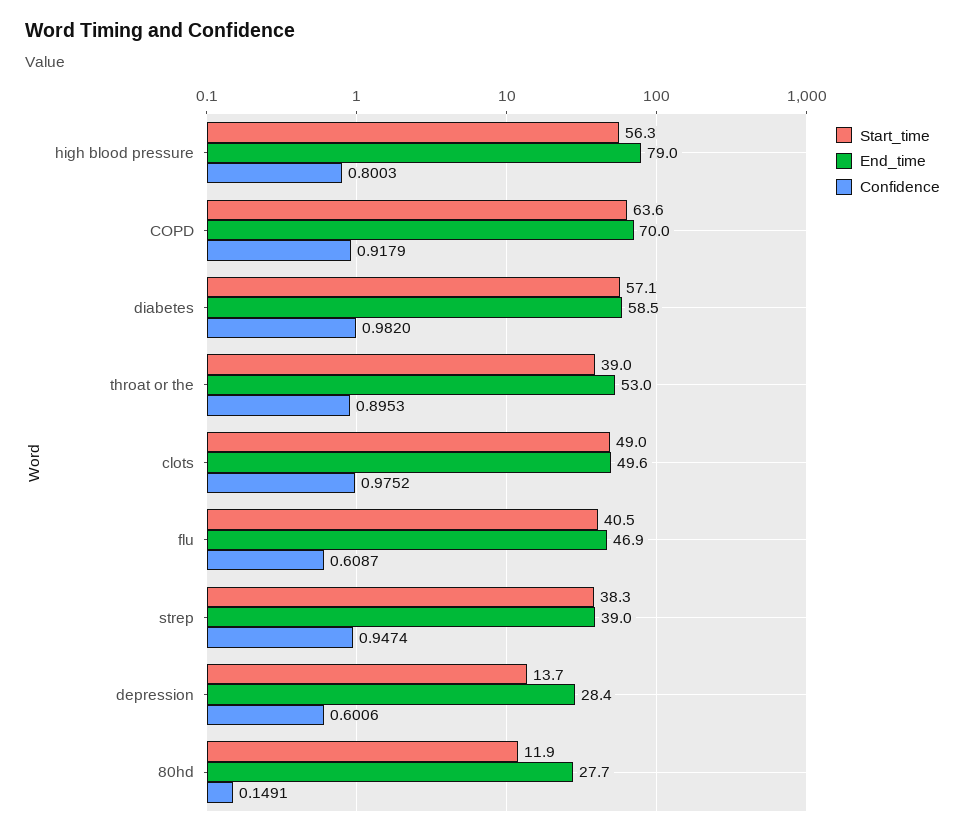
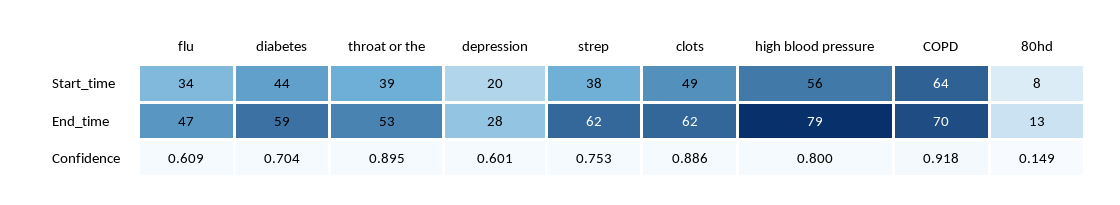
  {
    "Start_time": {
      "high blood pressure": 56.3,
      "COPD": 63.6,
-     "diabetes": 57.1,
+     "diabetes": 44,
      "throat or the": 39,
      "clots": 49,
-     "flu": 40.5,
+     "flu": 34,
      "strep": 38.3,
-     "depression": 13.7,
+     "depression": 20,
-     "80hd": 11.9
+     "80hd": 8
    },
    "End_time": {
      "high blood pressure": 79,
      "COPD": 70,
      "diabetes": 58.5,
      "throat or the": 53,
-     "clots": 49.6,
+     "clots": 62,
      "flu": 46.9,
-     "strep": 39,
+     "strep": 62,
      "depression": 28.4,
-     "80hd": 27.7
+     "80hd": 13
    },
    "Confidence": {
      "high blood pressure": 0.8003,
      "COPD": 0.9179,
-     "diabetes": 0.982,
+     "diabetes": 0.704,
      "throat or the": 0.8953,
-     "clots": 0.9752,
+     "clots": 0.886,
      "flu": 0.6087,
-     "strep": 0.9474,
+     "strep": 0.753,
      "depression": 0.6006,
      "80hd": 0.1491
    }
  }

